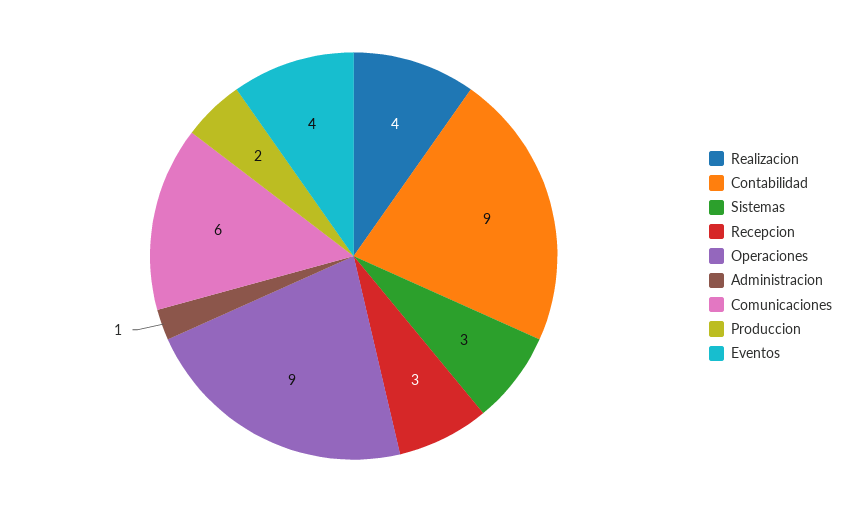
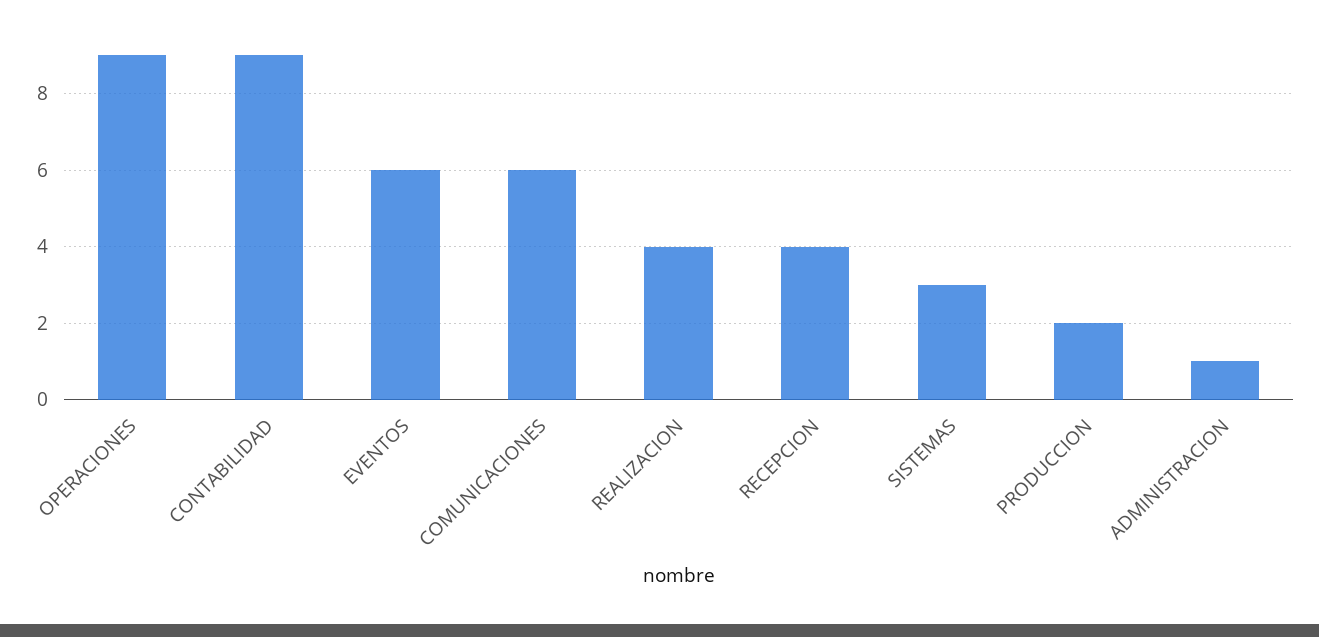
  {
    "Realizacion": 4,
    "Contabilidad": 9,
    "Sistemas": 3,
-   "Recepcion": 3,
+   "Recepcion": 4,
    "Operaciones": 9,
    "Administracion": 1,
    "Comunicaciones": 6,
    "Produccion": 2,
-   "Eventos": 4
+   "Eventos": 6
  }

